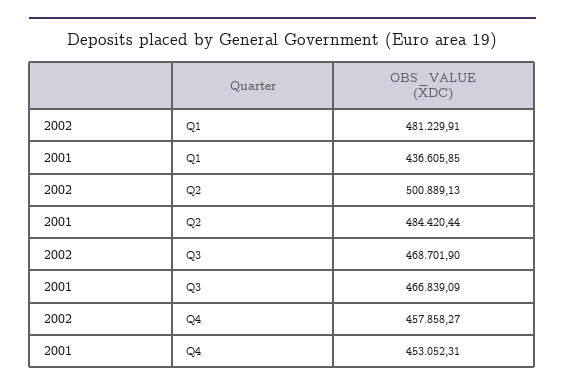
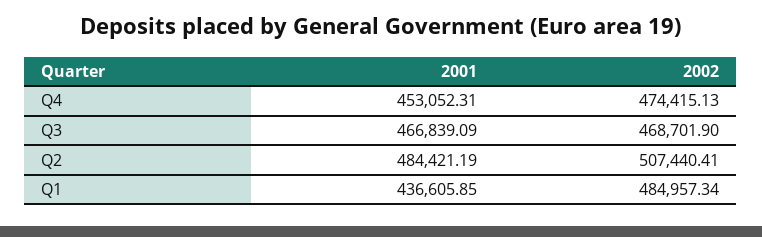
  {
    "2002": {
-     "Q1": 481229.91,
+     "Q1": 484957.34,
-     "Q2": 500889.13,
+     "Q2": 507440.41,
      "Q3": 468701.9,
-     "Q4": 457858.27
+     "Q4": 474415.13
    },
    "2001": {
      "Q1": 436605.85,
-     "Q2": 484420.44,
+     "Q2": 484421.19,
      "Q3": 466839.09,
      "Q4": 453052.31
    }
  }

